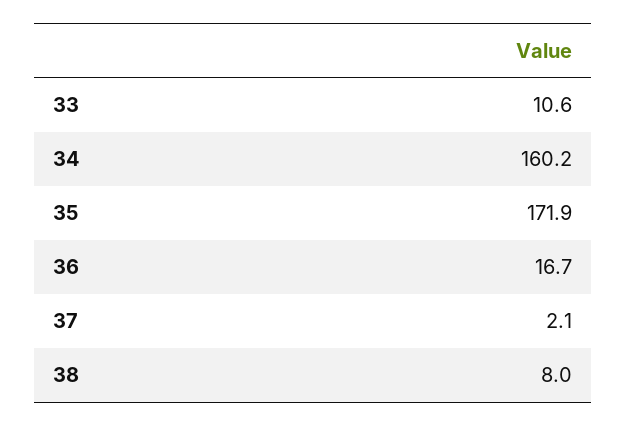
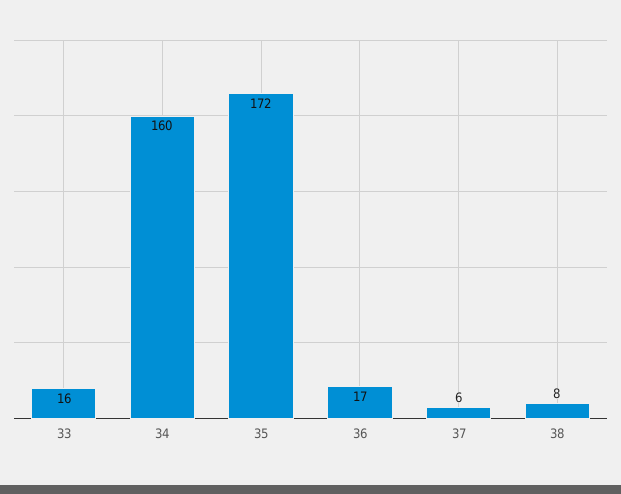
  {
-   "33": 10.6,
+   "33": 16,
    "34": 160.2,
    "35": 171.9,
    "36": 16.7,
-   "37": 2.1,
+   "37": 6,
    "38": 8
  }

